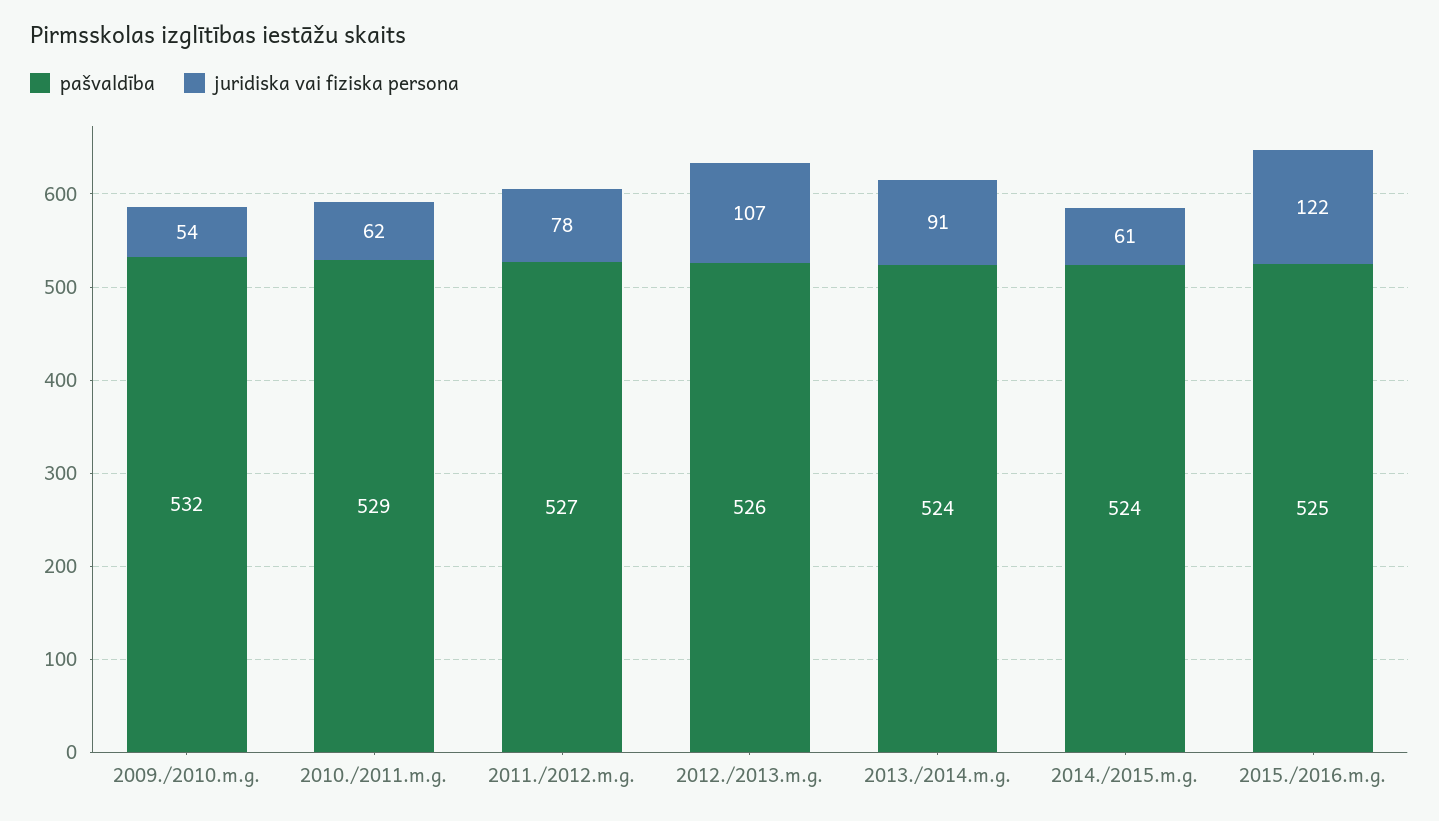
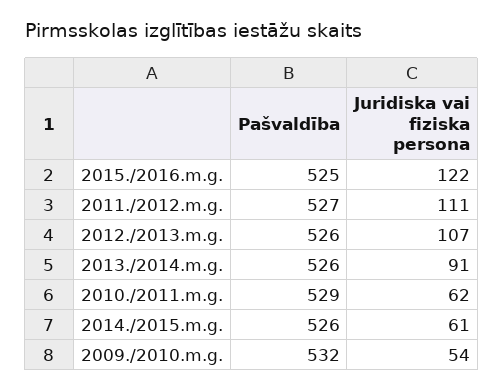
  {
    "pašvaldība": {
      "2009./2010.m.g.": 532,
      "2010./2011.m.g.": 529,
      "2011./2012.m.g.": 527,
      "2012./2013.m.g.": 526,
-     "2013./2014.m.g.": 524,
+     "2013./2014.m.g.": 526,
-     "2014./2015.m.g.": 524,
+     "2014./2015.m.g.": 526,
      "2015./2016.m.g.": 525
    },
    "juridiska vai fiziska persona": {
      "2009./2010.m.g.": 54,
      "2010./2011.m.g.": 62,
-     "2011./2012.m.g.": 78,
+     "2011./2012.m.g.": 111,
      "2012./2013.m.g.": 107,
      "2013./2014.m.g.": 91,
      "2014./2015.m.g.": 61,
      "2015./2016.m.g.": 122
    }
  }

